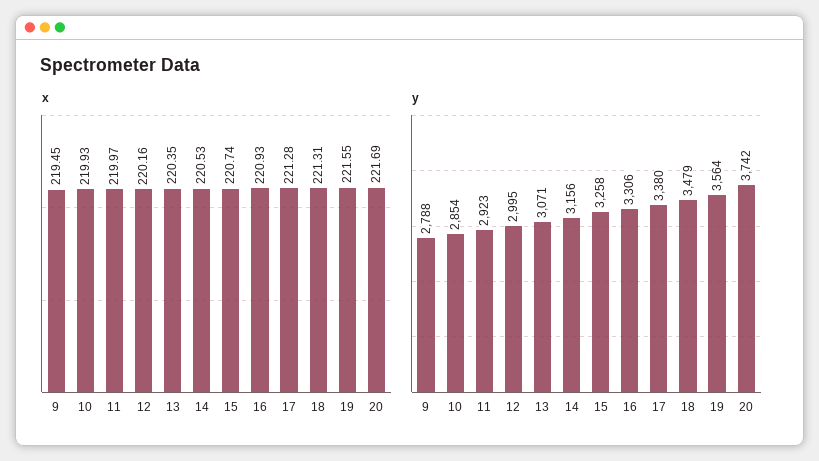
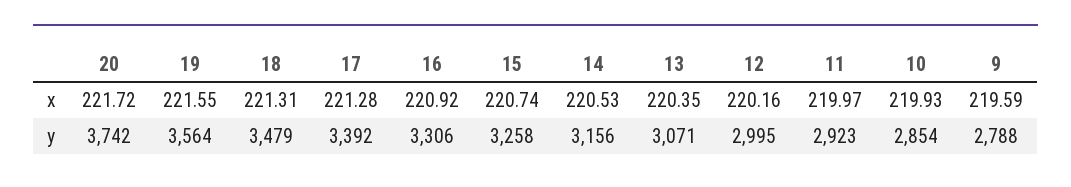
  {
    "x": {
-     "9": 219.45,
+     "9": 219.59,
      "10": 219.93,
      "11": 219.97,
      "12": 220.16,
      "13": 220.35,
      "14": 220.53,
      "15": 220.74,
-     "16": 220.93,
+     "16": 220.92,
      "17": 221.28,
      "18": 221.31,
      "19": 221.55,
-     "20": 221.69
+     "20": 221.72
    },
    "y": {
      "9": 2788,
      "10": 2854,
      "11": 2923,
      "12": 2995,
      "13": 3071,
      "14": 3156,
      "15": 3258,
      "16": 3306,
-     "17": 3380,
+     "17": 3392,
      "18": 3479,
      "19": 3564,
      "20": 3742
    }
  }

